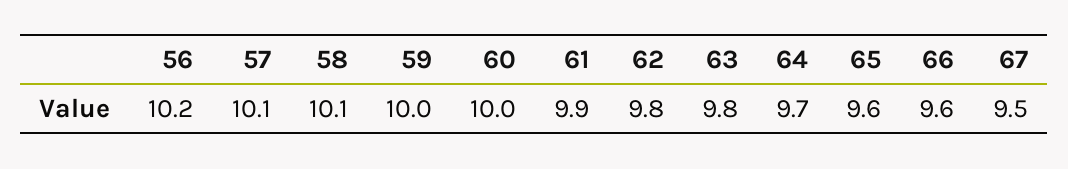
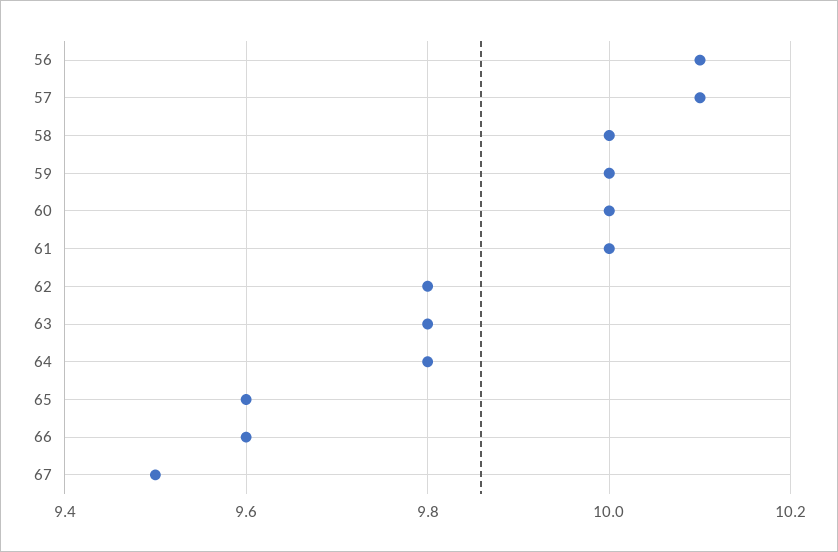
  {
-   "56": 10.2,
+   "56": 10.1,
    "57": 10.1,
-   "58": 10.1,
+   "58": 10,
    "59": 10,
    "60": 10,
-   "61": 9.9,
+   "61": 10,
    "62": 9.8,
    "63": 9.8,
-   "64": 9.7,
+   "64": 9.8,
    "65": 9.6,
    "66": 9.6,
    "67": 9.5
  }

